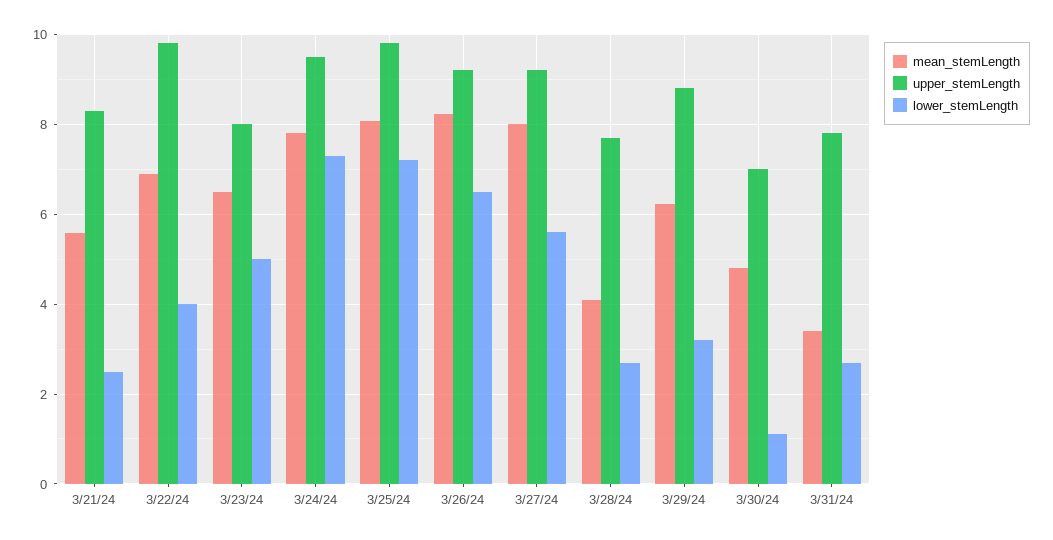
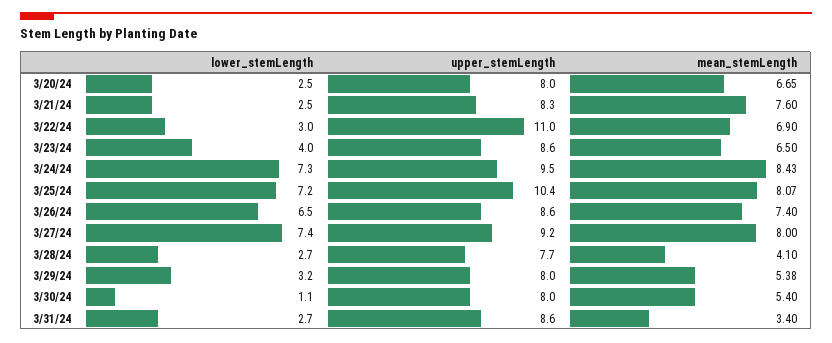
  {
    "mean_stemLength": {
-     "3/21/24": 5.6,
+     "3/21/24": 7.6,
      "3/22/24": 6.9,
      "3/23/24": 6.5,
-     "3/24/24": 7.8,
+     "3/24/24": 8.43,
      "3/25/24": 8.07,
-     "3/26/24": 8.2,
+     "3/26/24": 7.4,
      "3/27/24": 8,
      "3/28/24": 4.1,
-     "3/29/24": 6.2,
+     "3/29/24": 5.38,
-     "3/30/24": 4.8,
+     "3/30/24": 5.4,
-     "3/31/24": 3.4
+     "3/31/24": 3.4,
+     "3/20/24": 6.65
    },
    "upper_stemLength": {
      "3/21/24": 8.3,
-     "3/22/24": 9.8,
+     "3/22/24": 11,
-     "3/23/24": 8,
+     "3/23/24": 8.6,
      "3/24/24": 9.5,
-     "3/25/24": 9.8,
+     "3/25/24": 10.4,
-     "3/26/24": 9.2,
+     "3/26/24": 8.6,
      "3/27/24": 9.2,
      "3/28/24": 7.7,
-     "3/29/24": 8.8,
+     "3/29/24": 8,
-     "3/30/24": 7,
+     "3/30/24": 8,
-     "3/31/24": 7.8
+     "3/31/24": 8.6,
+     "3/20/24": 8
    },
    "lower_stemLength": {
      "3/21/24": 2.5,
-     "3/22/24": 4,
+     "3/22/24": 3,
-     "3/23/24": 5,
+     "3/23/24": 4,
      "3/24/24": 7.3,
      "3/25/24": 7.2,
      "3/26/24": 6.5,
-     "3/27/24": 5.6,
+     "3/27/24": 7.4,
      "3/28/24": 2.7,
      "3/29/24": 3.2,
      "3/30/24": 1.1,
-     "3/31/24": 2.7
+     "3/31/24": 2.7,
+     "3/20/24": 2.5
    }
  }

